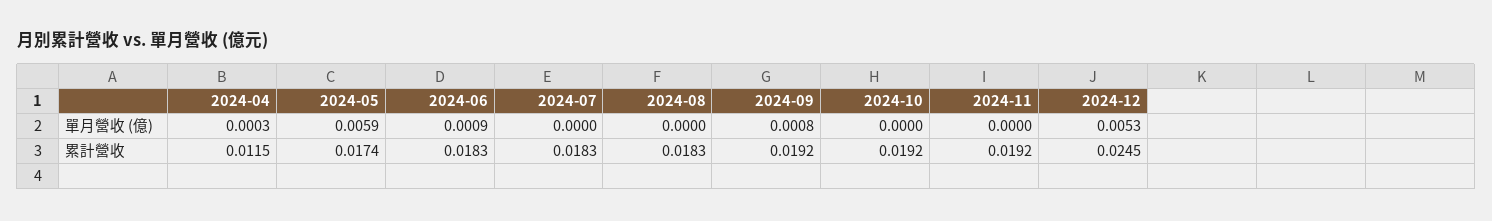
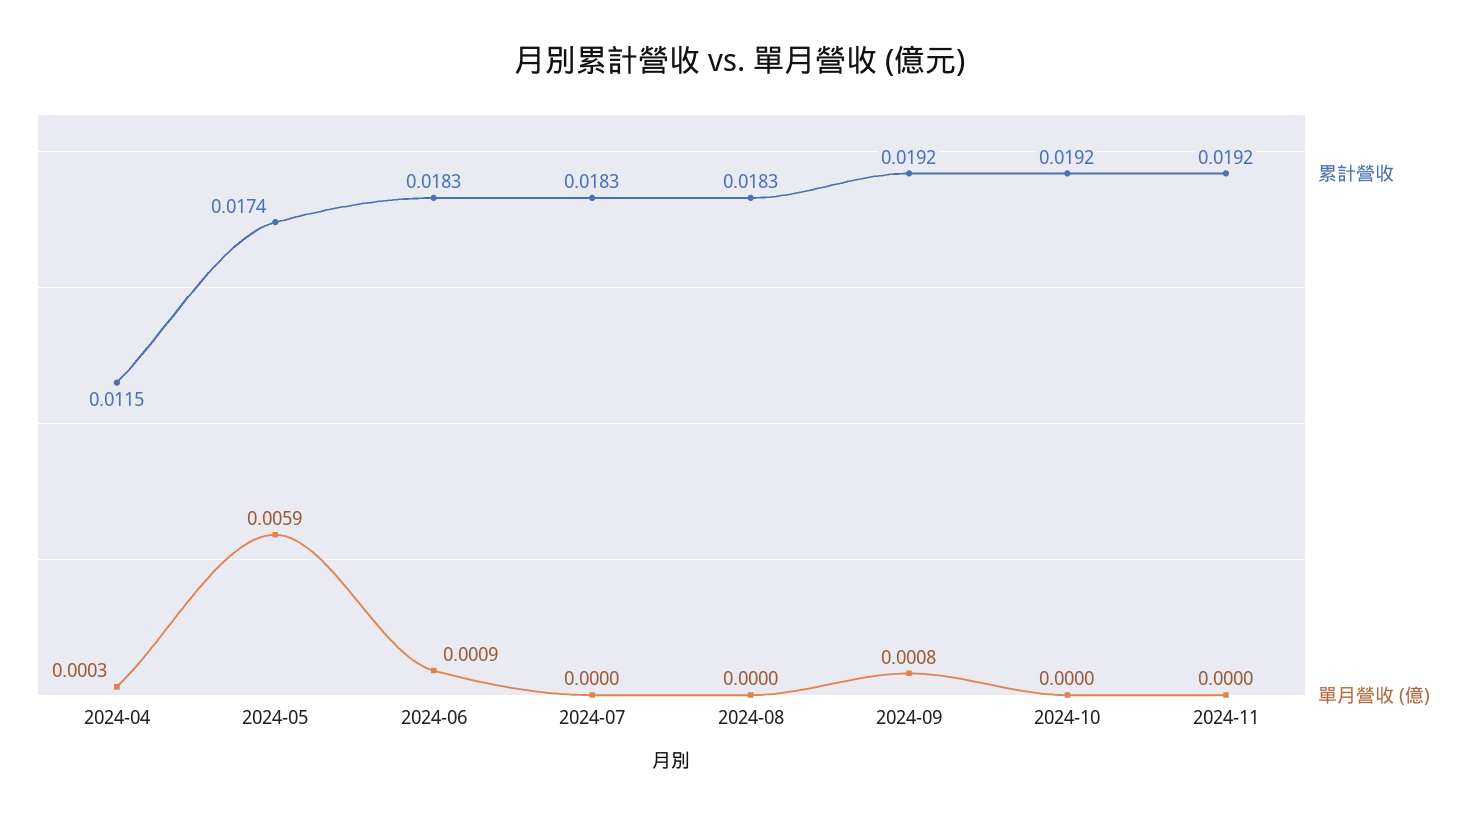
  {
    "單月營收 (億)": {
      "2024-04": 0.0003,
      "2024-05": 0.0059,
      "2024-06": 0.0009,
      "2024-07": 0,
      "2024-08": 0,
      "2024-09": 0.0008,
      "2024-10": 0,
-     "2024-11": 0,
+     "2024-11": 0
-     "2024-12": 0.0053
    },
    "累計營收": {
      "2024-04": 0.0115,
      "2024-05": 0.0174,
      "2024-06": 0.0183,
      "2024-07": 0.0183,
      "2024-08": 0.0183,
      "2024-09": 0.0192,
      "2024-10": 0.0192,
-     "2024-11": 0.0192,
+     "2024-11": 0.0192
-     "2024-12": 0.0245
    }
  }

